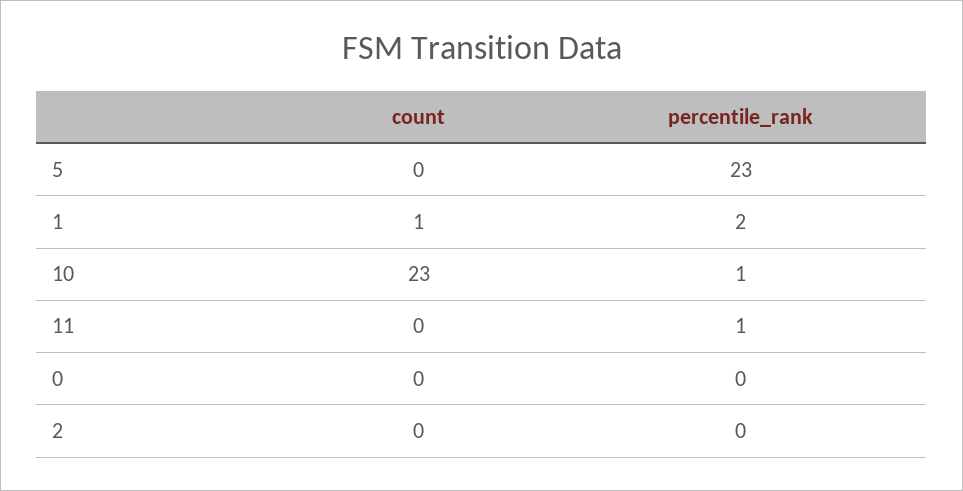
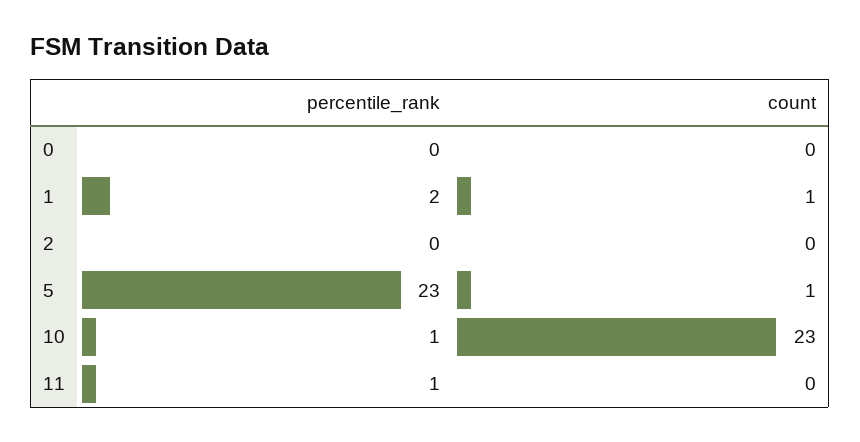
  {
    "count": {
-     "5": 0,
+     "5": 1,
      "1": 1,
      "10": 23,
      "11": 0,
      "0": 0,
      "2": 0
    },
    "percentile_rank": {
      "5": 23,
      "1": 2,
      "10": 1,
      "11": 1,
      "0": 0,
      "2": 0
    }
  }

